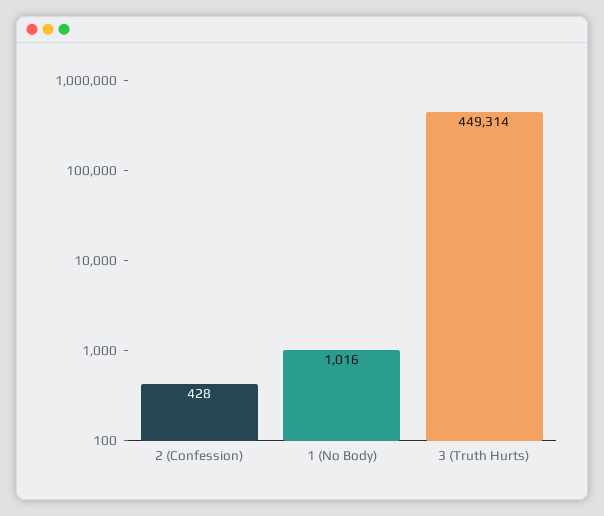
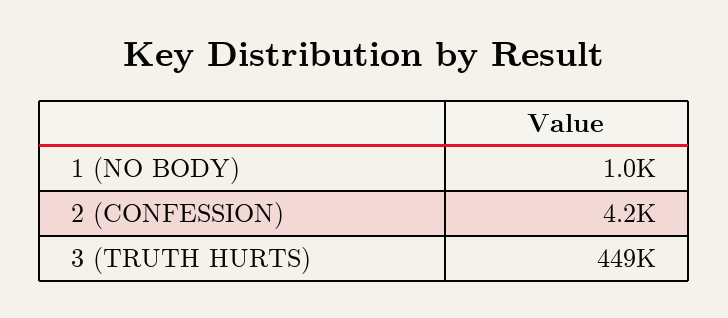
  {
-   "2 (Confession)": 428,
+   "2 (Confession)": 4200,
    "1 (No Body)": 1016,
    "3 (Truth Hurts)": 449314
  }

